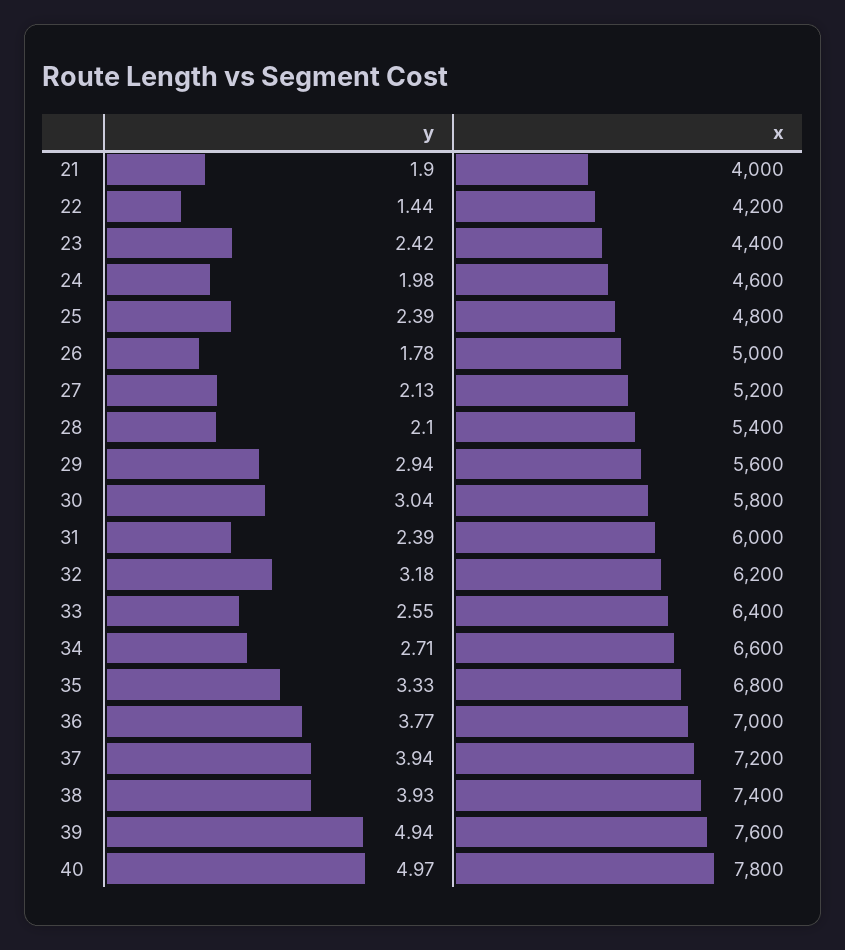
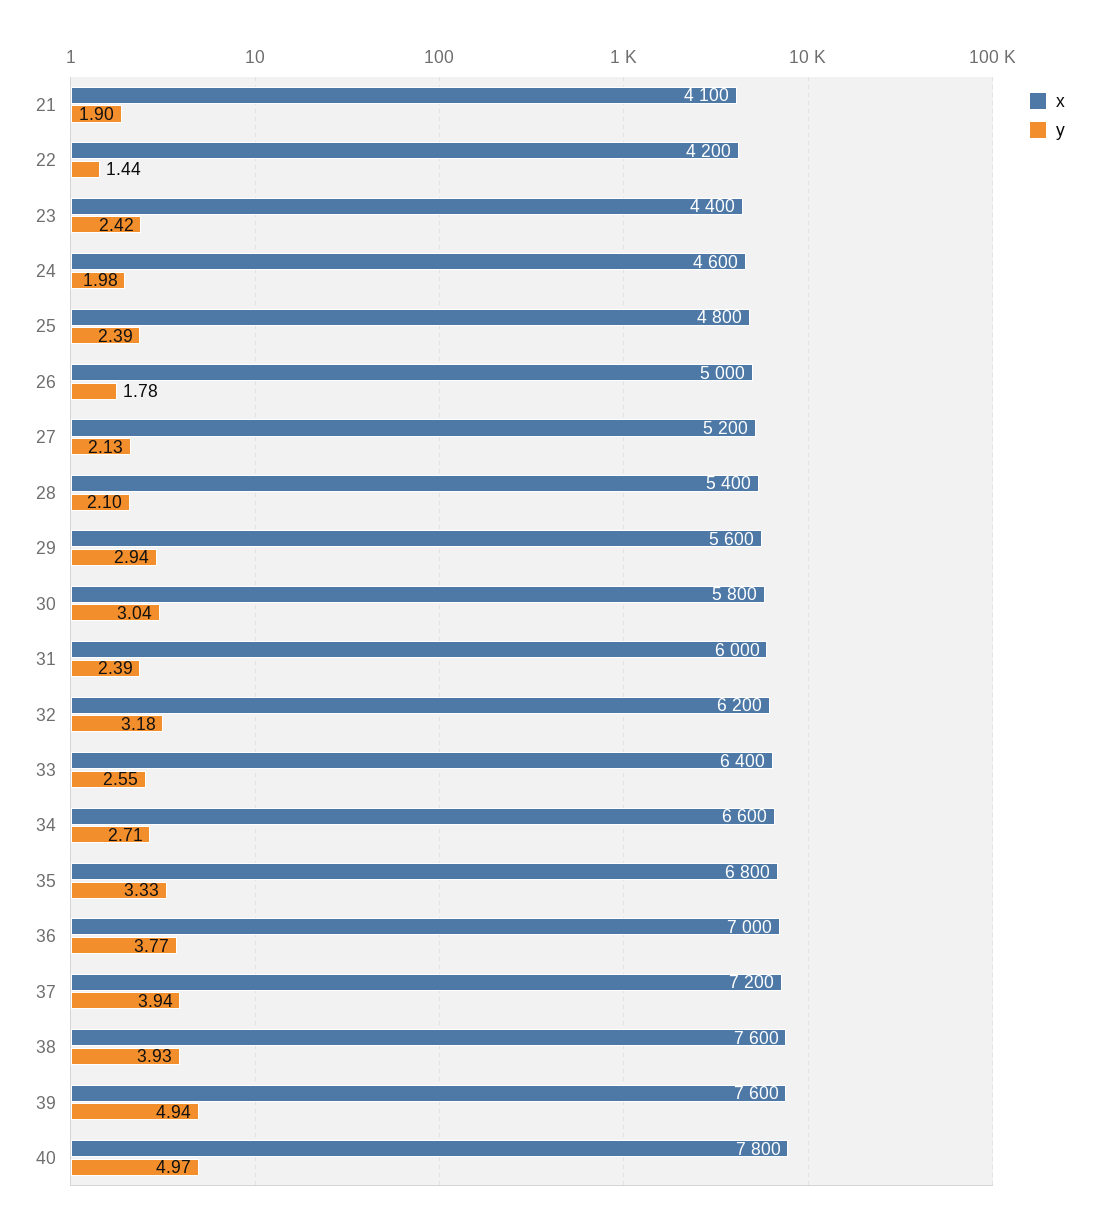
  {
    "y": {
      "21": 1.9,
      "22": 1.44,
      "23": 2.42,
      "24": 1.98,
      "25": 2.39,
      "26": 1.78,
      "27": 2.13,
      "28": 2.1,
      "29": 2.94,
      "30": 3.04,
      "31": 2.39,
      "32": 3.18,
      "33": 2.55,
      "34": 2.71,
      "35": 3.33,
      "36": 3.77,
      "37": 3.94,
      "38": 3.93,
      "39": 4.94,
      "40": 4.97
    },
    "x": {
-     "21": 4000,
+     "21": 4100,
      "22": 4200,
      "23": 4400,
      "24": 4600,
      "25": 4800,
      "26": 5000,
      "27": 5200,
      "28": 5400,
      "29": 5600,
      "30": 5800,
      "31": 6000,
      "32": 6200,
      "33": 6400,
      "34": 6600,
      "35": 6800,
      "36": 7000,
      "37": 7200,
-     "38": 7400,
+     "38": 7600,
      "39": 7600,
      "40": 7800
    }
  }

